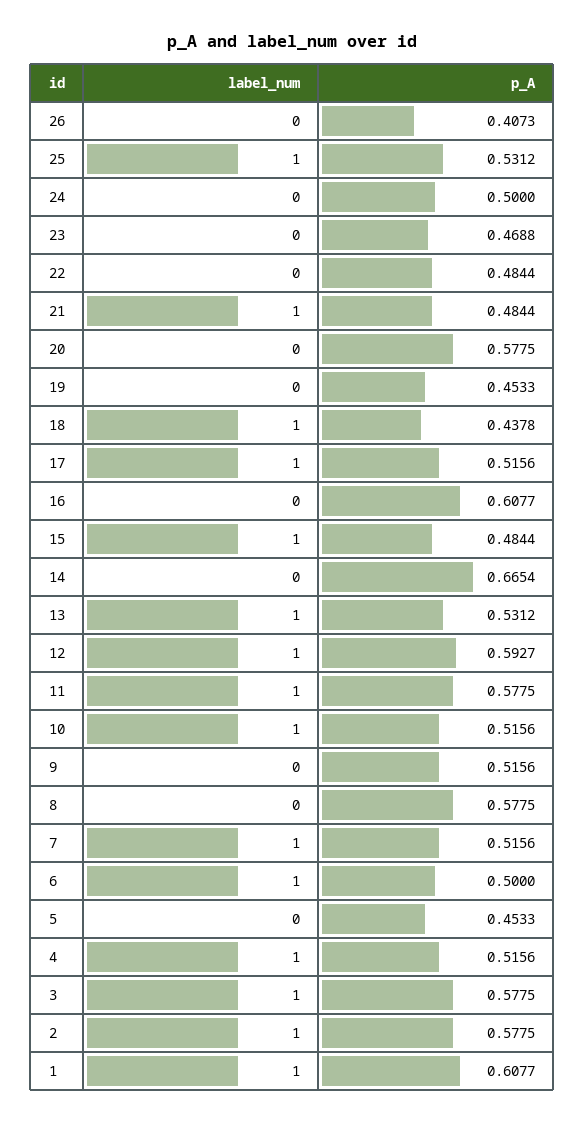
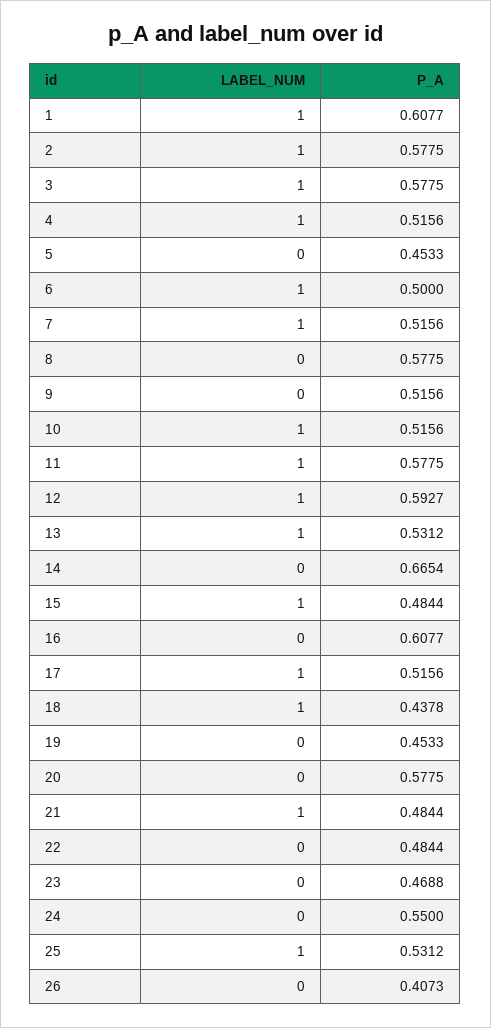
  {
    "label_num": {
      "26": 0,
      "25": 1,
      "24": 0,
      "23": 0,
      "22": 0,
      "21": 1,
      "20": 0,
      "19": 0,
      "18": 1,
      "17": 1,
      "16": 0,
      "15": 1,
      "14": 0,
      "13": 1,
      "12": 1,
      "11": 1,
      "10": 1,
      "9": 0,
      "8": 0,
      "7": 1,
      "6": 1,
      "5": 0,
      "4": 1,
      "3": 1,
      "2": 1,
      "1": 1
    },
    "p_A": {
      "26": 0.4073,
      "25": 0.5312,
-     "24": 0.5,
+     "24": 0.55,
      "23": 0.4688,
      "22": 0.4844,
      "21": 0.4844,
      "20": 0.5775,
      "19": 0.4533,
      "18": 0.4378,
      "17": 0.5156,
      "16": 0.6077,
      "15": 0.4844,
      "14": 0.6654,
      "13": 0.5312,
      "12": 0.5927,
      "11": 0.5775,
      "10": 0.5156,
      "9": 0.5156,
      "8": 0.5775,
      "7": 0.5156,
      "6": 0.5,
      "5": 0.4533,
      "4": 0.5156,
      "3": 0.5775,
      "2": 0.5775,
      "1": 0.6077
    }
  }

